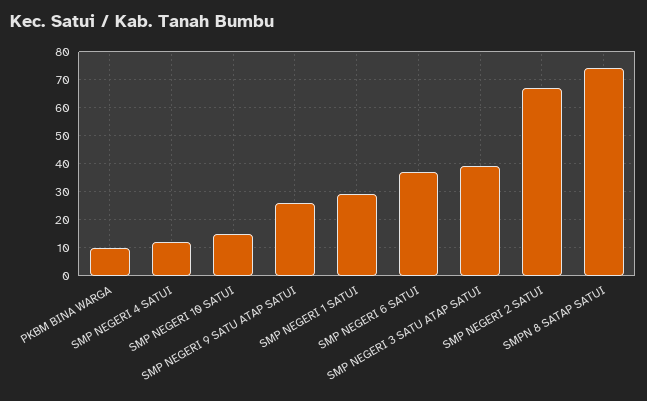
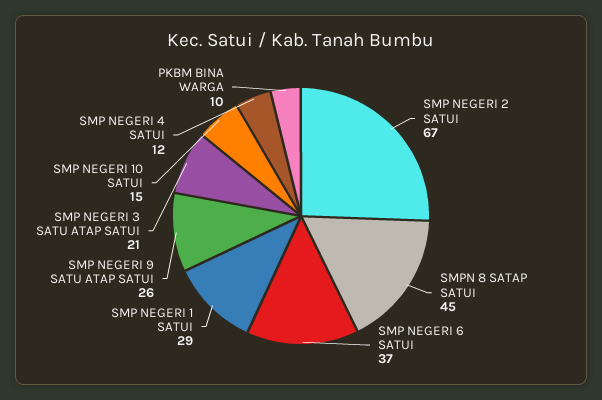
  {
    "PKBM BINA WARGA": 10,
    "SMP NEGERI 4 SATUI": 12,
    "SMP NEGERI 10 SATUI": 15,
    "SMP NEGERI 9 SATU ATAP SATUI": 26,
    "SMP NEGERI 1 SATUI": 29,
    "SMP NEGERI 6 SATUI": 37,
-   "SMP NEGERI 3 SATU ATAP SATUI": 40,
+   "SMP NEGERI 3 SATU ATAP SATUI": 21,
    "SMP NEGERI 2 SATUI": 67,
-   "SMPN 8 SATAP SATUI": 75
+   "SMPN 8 SATAP SATUI": 45
  }

